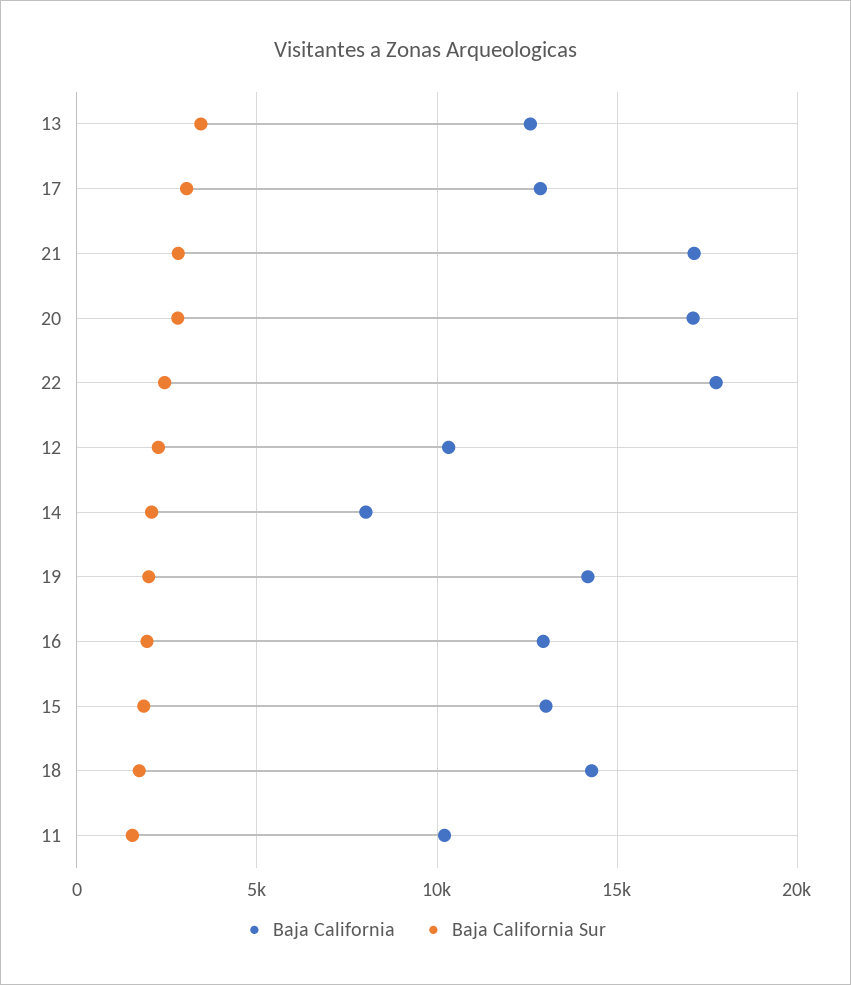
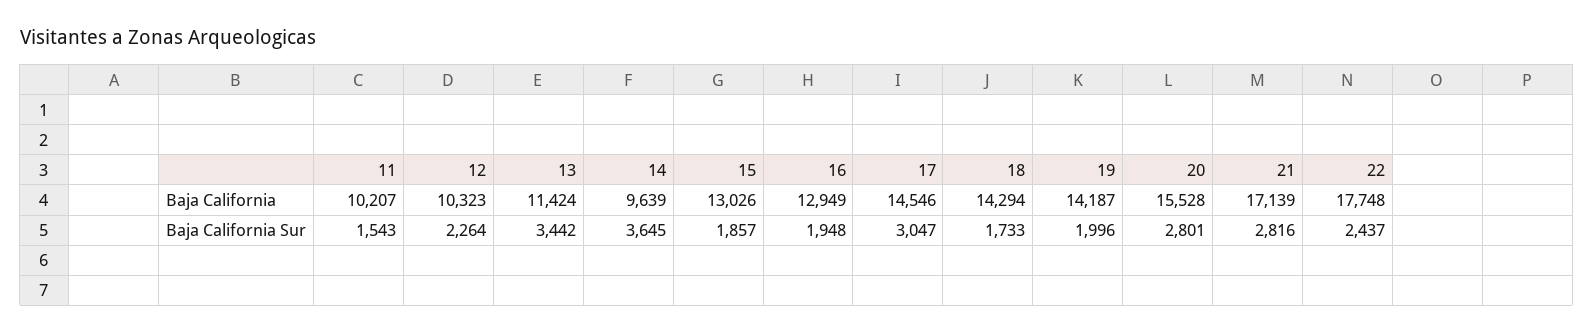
  {
    "Baja California": {
-     "13": 12500,
+     "13": 11424,
-     "17": 13000,
+     "17": 14546,
      "21": 17139,
-     "20": 17000,
+     "20": 15528,
      "22": 17748,
      "12": 10323,
-     "14": 8000,
+     "14": 9639,
      "19": 14187,
      "16": 12949,
      "15": 13026,
      "18": 14294,
      "11": 10207
    },
    "Baja California Sur": {
      "13": 3442,
      "17": 3047,
      "21": 2816,
      "20": 2801,
      "22": 2437,
      "12": 2264,
-     "14": 2000,
+     "14": 3645,
      "19": 1996,
      "16": 1948,
      "15": 1857,
      "18": 1733,
      "11": 1543
    }
  }

